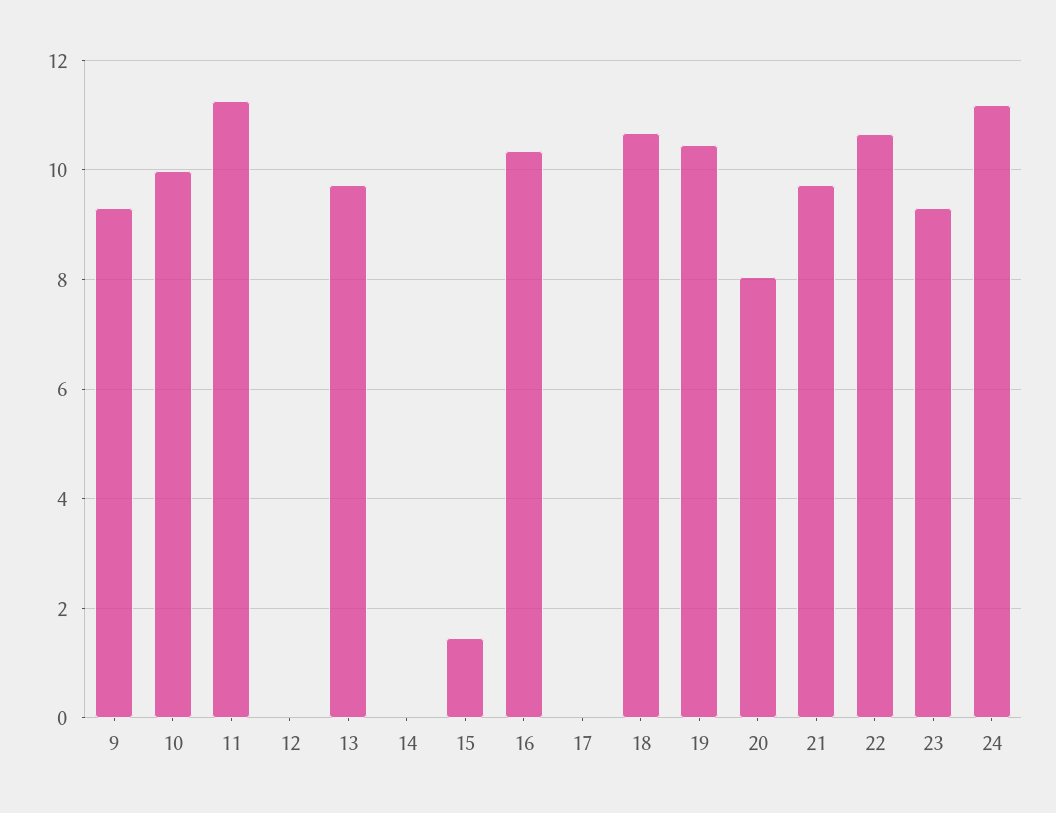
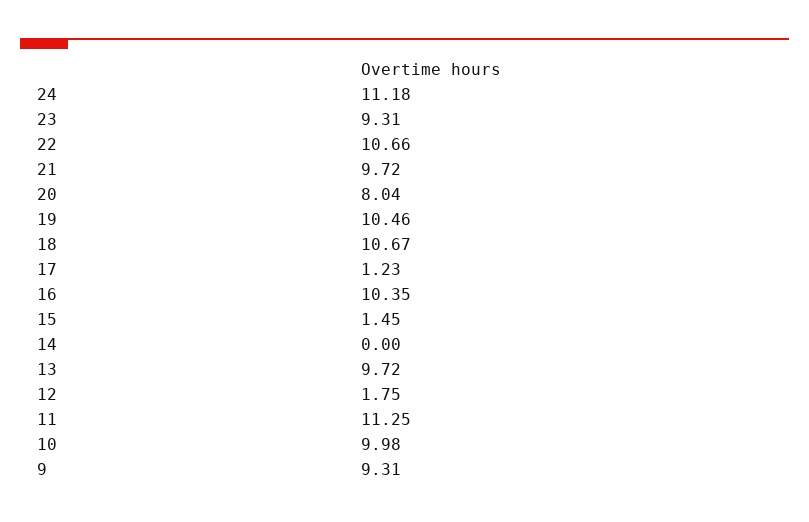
  {
    "9": 9.31,
    "10": 9.98,
    "11": 11.25,
-   "12": 0,
+   "12": 1.75,
    "13": 9.72,
    "14": 0,
    "15": 1.45,
    "16": 10.35,
-   "17": 0,
+   "17": 1.23,
    "18": 10.67,
    "19": 10.46,
    "20": 8.04,
    "21": 9.72,
    "22": 10.66,
    "23": 9.31,
    "24": 11.18
  }

